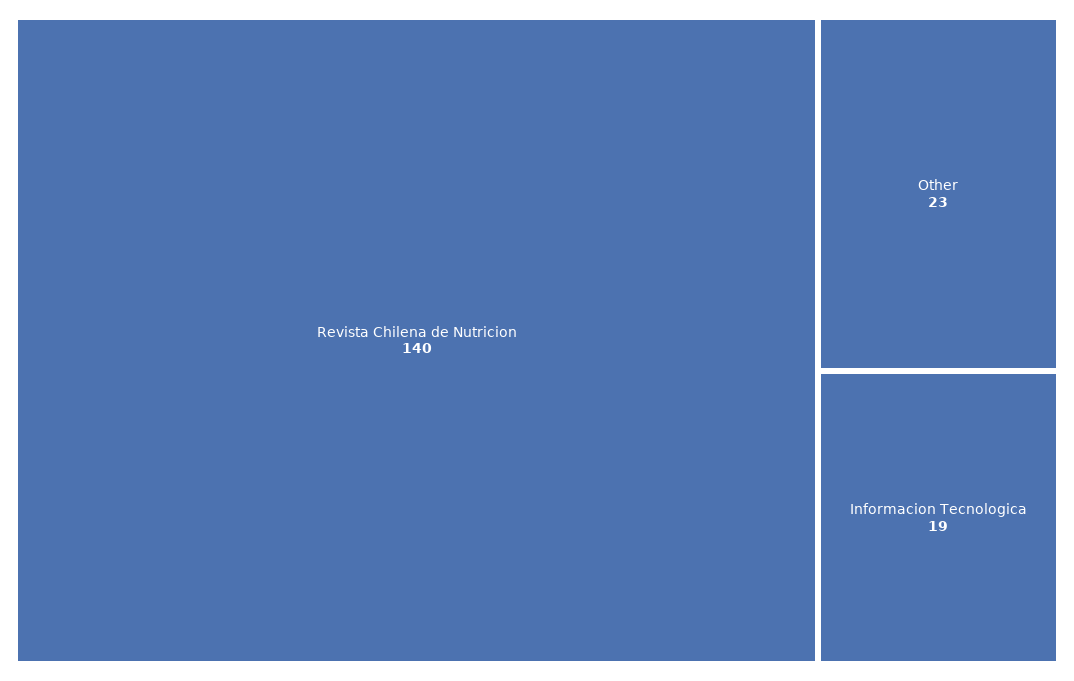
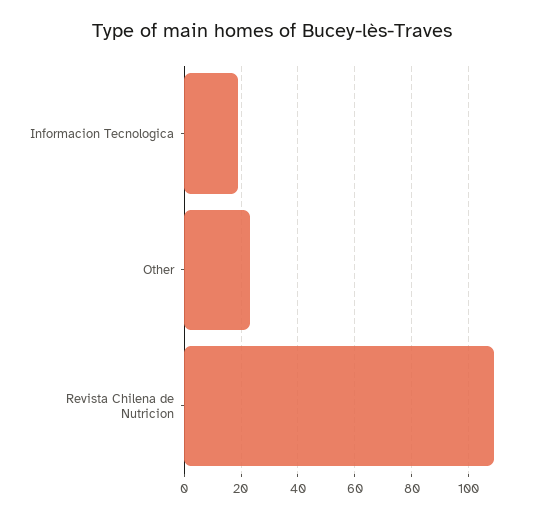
  {
-   "Revista Chilena de Nutricion": 140,
+   "Revista Chilena de Nutricion": 110,
    "Other": 23,
    "Informacion Tecnologica": 19
  }

